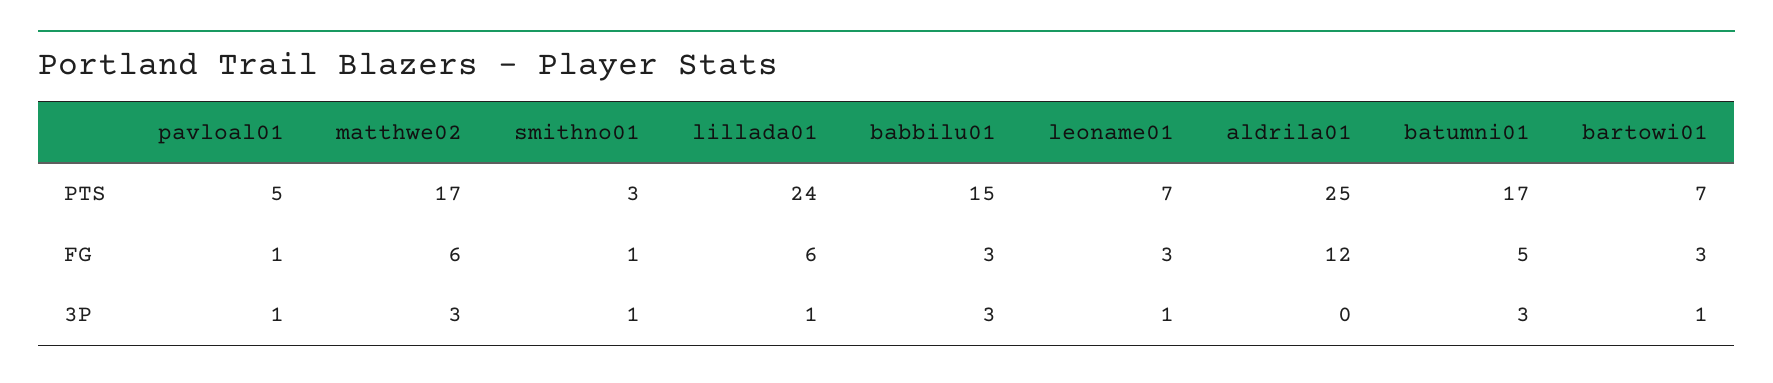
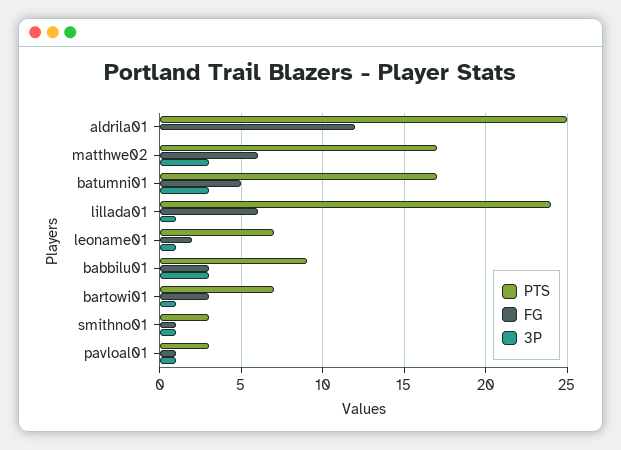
  {
    "PTS": {
-     "pavloal01": 5,
+     "pavloal01": 3,
      "matthwe02": 17,
      "smithno01": 3,
      "lillada01": 24,
-     "babbilu01": 15,
+     "babbilu01": 9,
      "leoname01": 7,
      "aldrila01": 25,
      "batumni01": 17,
      "bartowi01": 7
    },
    "FG": {
      "pavloal01": 1,
      "matthwe02": 6,
      "smithno01": 1,
      "lillada01": 6,
      "babbilu01": 3,
-     "leoname01": 3,
+     "leoname01": 2,
      "aldrila01": 12,
      "batumni01": 5,
      "bartowi01": 3
    },
    "3P": {
      "pavloal01": 1,
      "matthwe02": 3,
      "smithno01": 1,
      "lillada01": 1,
      "babbilu01": 3,
      "leoname01": 1,
      "aldrila01": 0,
      "batumni01": 3,
      "bartowi01": 1
    }
  }

